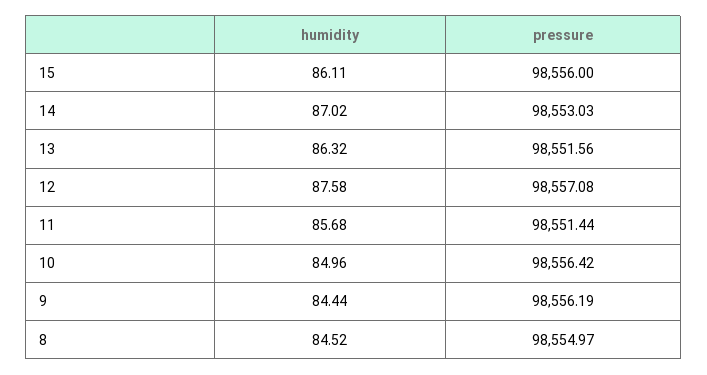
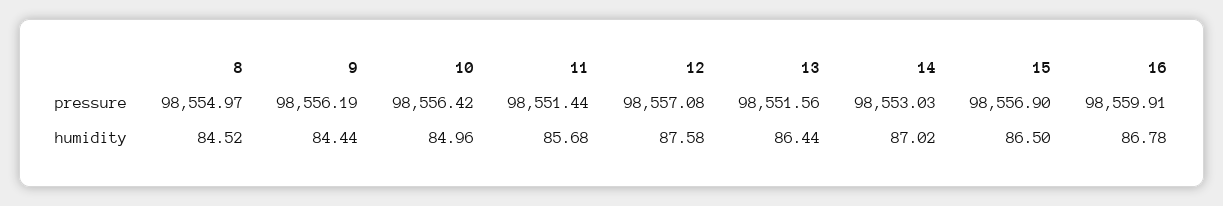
  {
    "humidity": {
-     "15": 86.11,
+     "15": 86.5,
      "14": 87.02,
-     "13": 86.32,
+     "13": 86.44,
      "12": 87.58,
      "11": 85.68,
      "10": 84.96,
      "9": 84.44,
-     "8": 84.52
+     "8": 84.52,
+     "16": 86.78
    },
    "pressure": {
-     "15": 98556,
+     "15": 98556.9,
      "14": 98553.03,
      "13": 98551.56,
      "12": 98557.08,
      "11": 98551.44,
      "10": 98556.42,
      "9": 98556.19,
-     "8": 98554.97
+     "8": 98554.97,
+     "16": 98559.91
    }
  }

